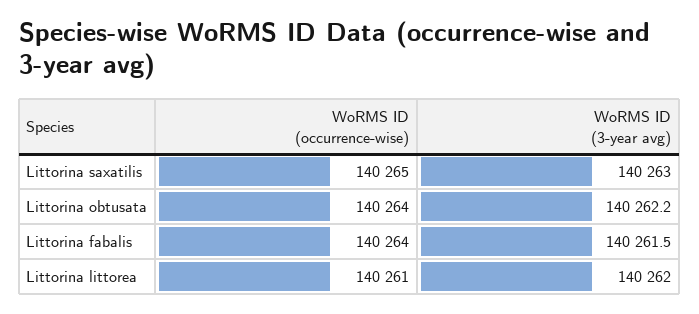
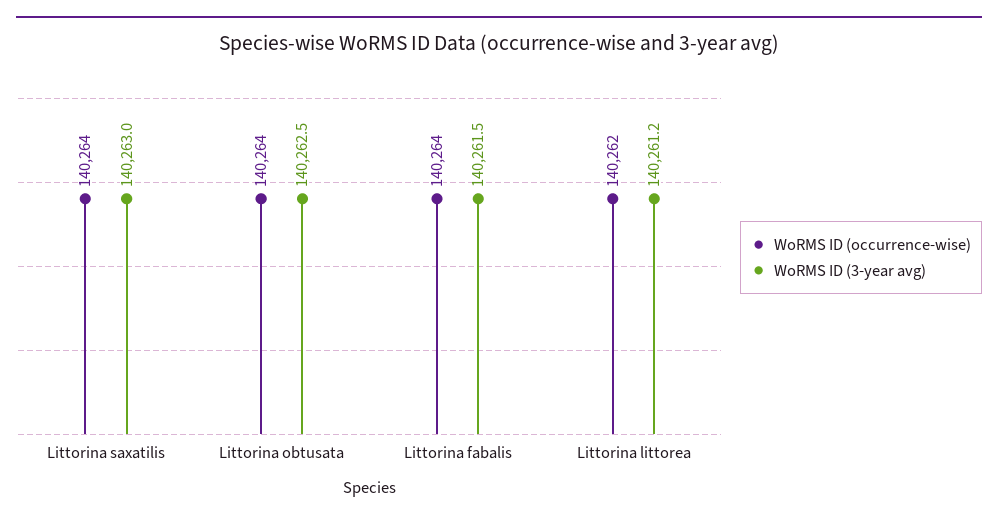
  {
    "WoRMS ID (occurrence-wise)": {
-     "Littorina saxatilis": 140265,
+     "Littorina saxatilis": 140264,
      "Littorina obtusata": 140264,
      "Littorina fabalis": 140264,
-     "Littorina littorea": 140261
+     "Littorina littorea": 140262
    },
    "WoRMS ID (3-year avg)": {
      "Littorina saxatilis": 140263,
-     "Littorina obtusata": 140262.2,
+     "Littorina obtusata": 140262.5,
      "Littorina fabalis": 140261.5,
-     "Littorina littorea": 140262
+     "Littorina littorea": 140261.2
    }
  }

